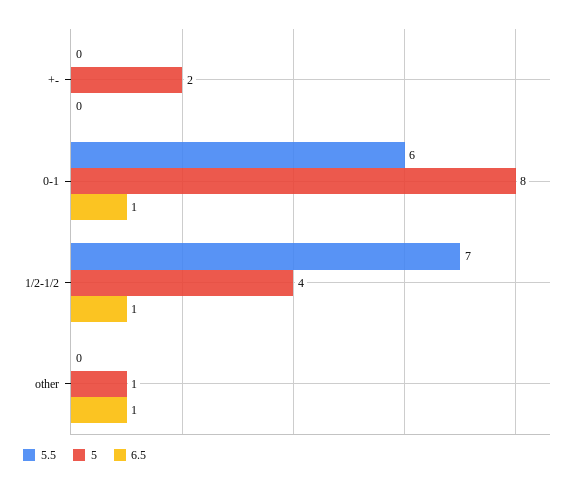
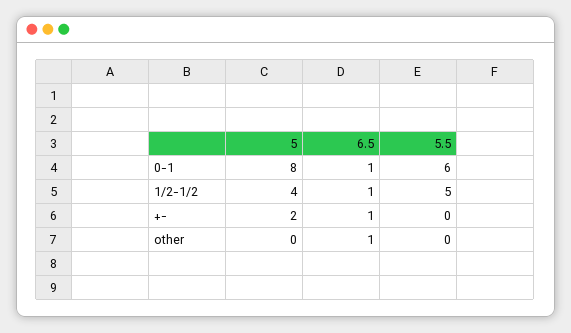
  {
    "5.5": {
      "+-": 0,
      "0-1": 6,
-     "1/2-1/2": 7,
+     "1/2-1/2": 5,
      "other": 0
    },
    "5": {
      "+-": 2,
      "0-1": 8,
      "1/2-1/2": 4,
-     "other": 1
+     "other": 0
    },
    "6.5": {
-     "+-": 0,
+     "+-": 1,
      "0-1": 1,
      "1/2-1/2": 1,
      "other": 1
    }
  }

